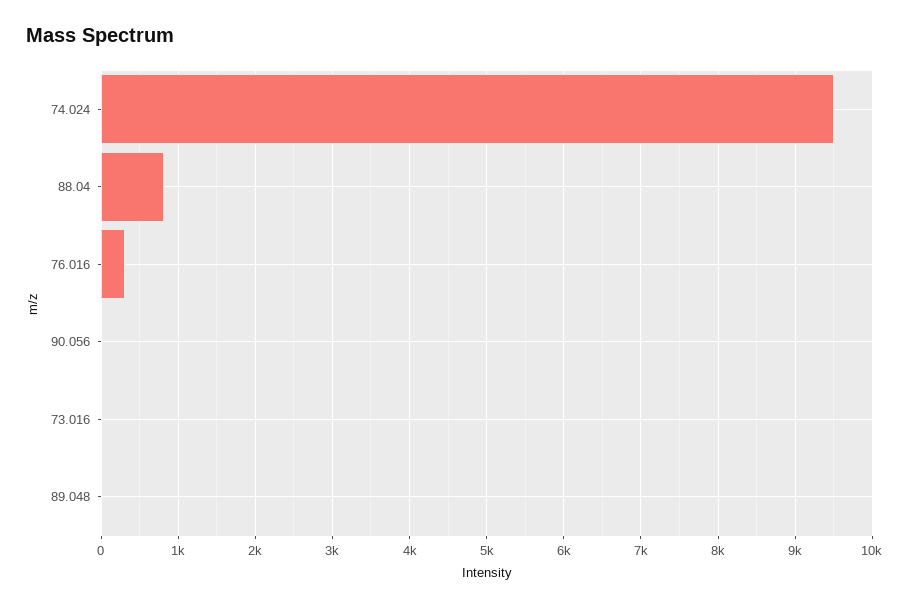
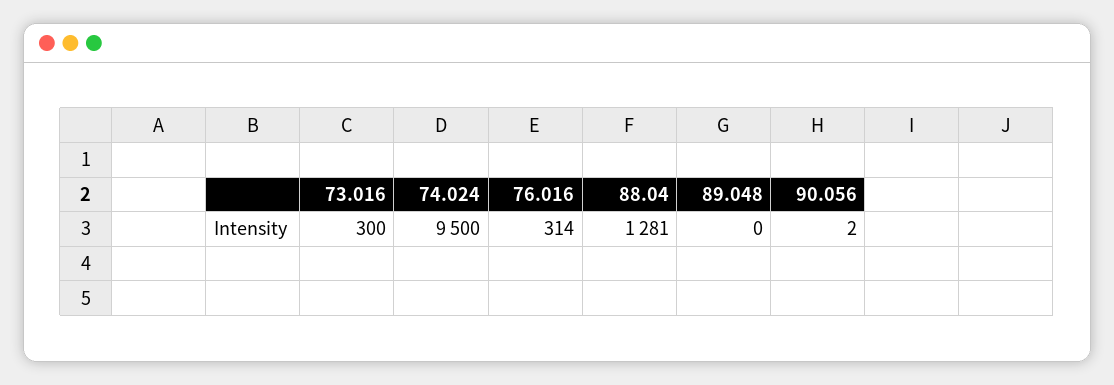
  {
    "74.024": 9500,
-   "88.04": 800,
+   "88.04": 1281,
    "76.016": 314,
    "90.056": 2,
-   "73.016": 0,
+   "73.016": 300,
    "89.048": 0
  }

